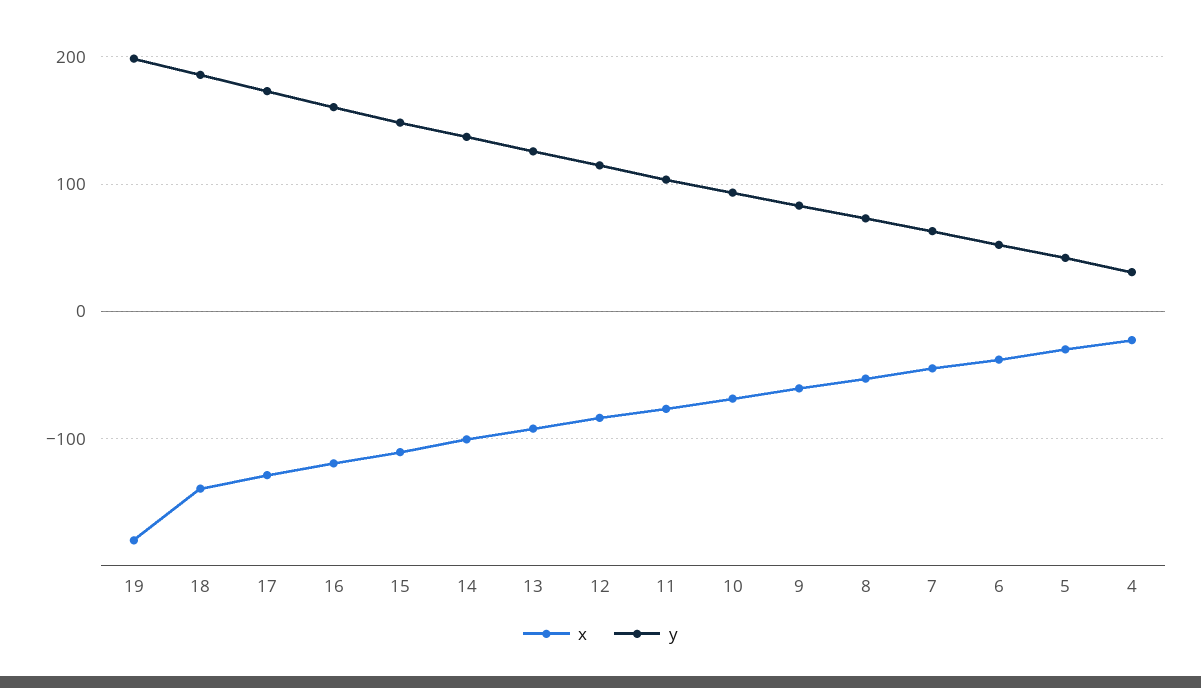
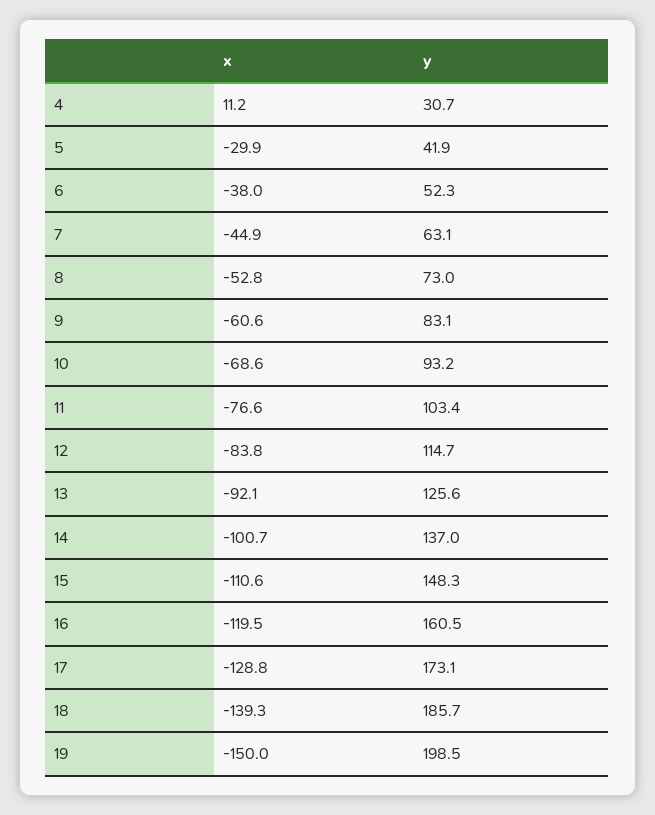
  {
    "x": {
-     "19": -180,
+     "19": -150,
      "18": -139.3,
      "17": -128.8,
      "16": -119.5,
      "15": -110.6,
      "14": -100.7,
      "13": -92.1,
      "12": -83.8,
      "11": -76.6,
      "10": -68.6,
      "9": -60.6,
      "8": -52.8,
      "7": -44.9,
      "6": -38,
      "5": -29.9,
-     "4": -20
+     "4": 11.2
    },
    "y": {
      "19": 198.5,
      "18": 185.7,
      "17": 173.1,
      "16": 160.5,
      "15": 148.3,
      "14": 137,
      "13": 125.6,
      "12": 114.7,
      "11": 103.4,
      "10": 93.2,
      "9": 83.1,
      "8": 73,
      "7": 63.1,
      "6": 52.3,
      "5": 41.9,
      "4": 30.7
    }
  }

